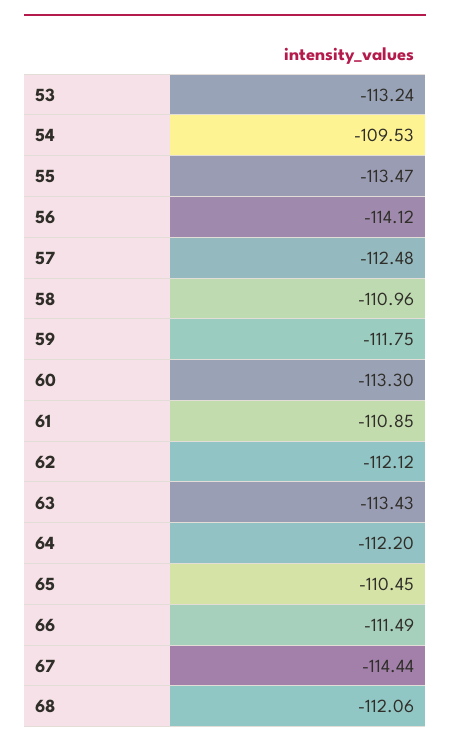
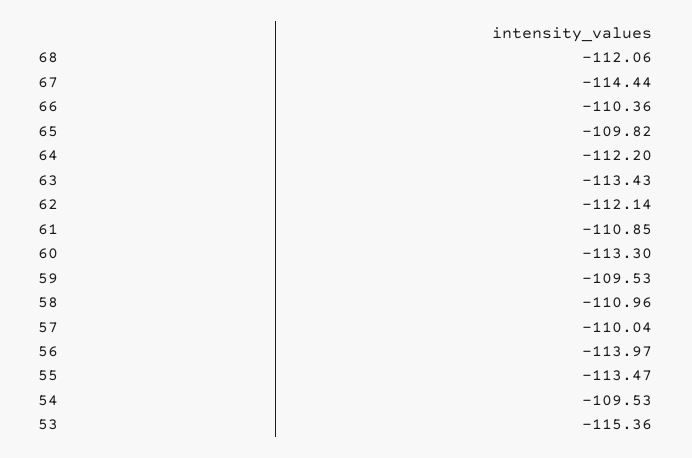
  {
-   "53": -113.24,
+   "53": -115.36,
    "54": -109.53,
    "55": -113.47,
-   "56": -114.12,
+   "56": -113.97,
-   "57": -112.48,
+   "57": -110.04,
    "58": -110.96,
-   "59": -111.75,
+   "59": -109.53,
    "60": -113.3,
    "61": -110.85,
-   "62": -112.12,
+   "62": -112.14,
    "63": -113.43,
    "64": -112.2,
-   "65": -110.45,
+   "65": -109.82,
-   "66": -111.49,
+   "66": -110.36,
    "67": -114.44,
    "68": -112.06
  }

